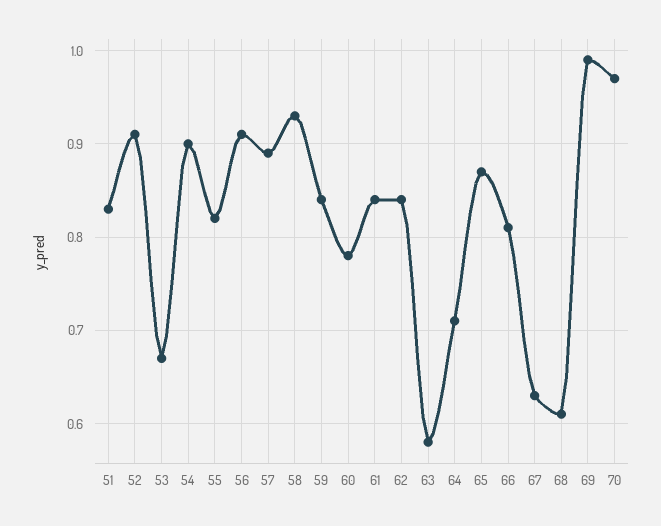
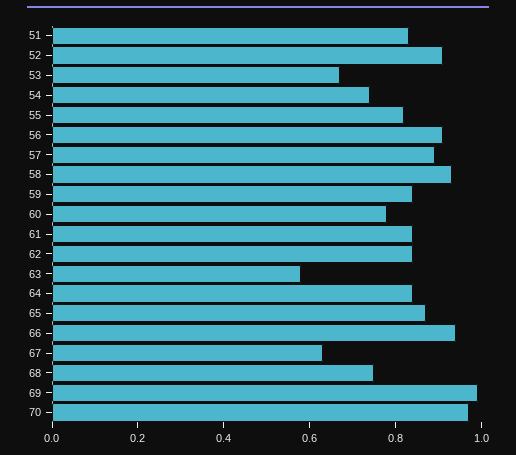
  {
    "51": 0.83,
    "52": 0.91,
    "53": 0.67,
-   "54": 0.9,
+   "54": 0.75,
    "55": 0.82,
    "56": 0.91,
    "57": 0.89,
    "58": 0.93,
    "59": 0.84,
    "60": 0.78,
    "61": 0.84,
    "62": 0.84,
    "63": 0.58,
-   "64": 0.71,
+   "64": 0.85,
    "65": 0.87,
-   "66": 0.81,
+   "66": 0.95,
    "67": 0.63,
-   "68": 0.61,
+   "68": 0.75,
    "69": 0.99,
    "70": 0.97
  }

